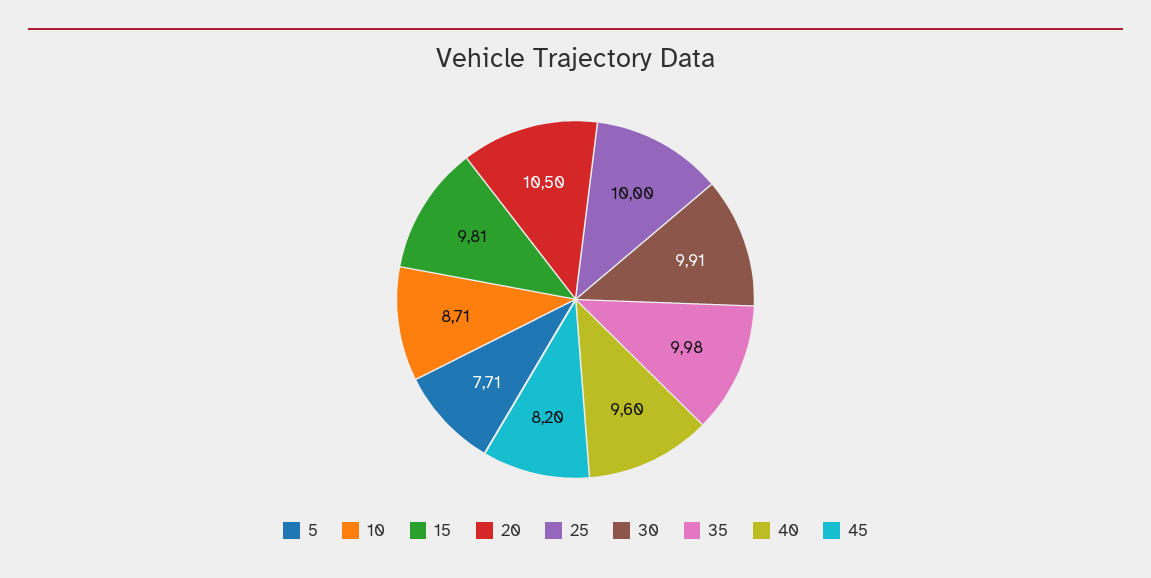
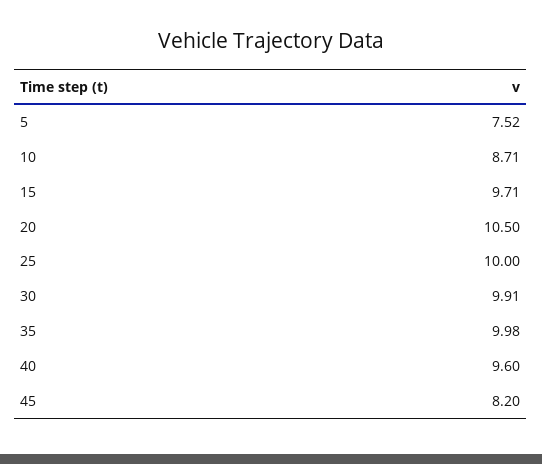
  {
-   "5": 7.71,
+   "5": 7.52,
    "10": 8.71,
-   "15": 9.81,
+   "15": 9.71,
    "20": 10.5,
    "25": 10,
    "30": 9.91,
    "35": 9.98,
    "40": 9.6,
    "45": 8.2
  }

